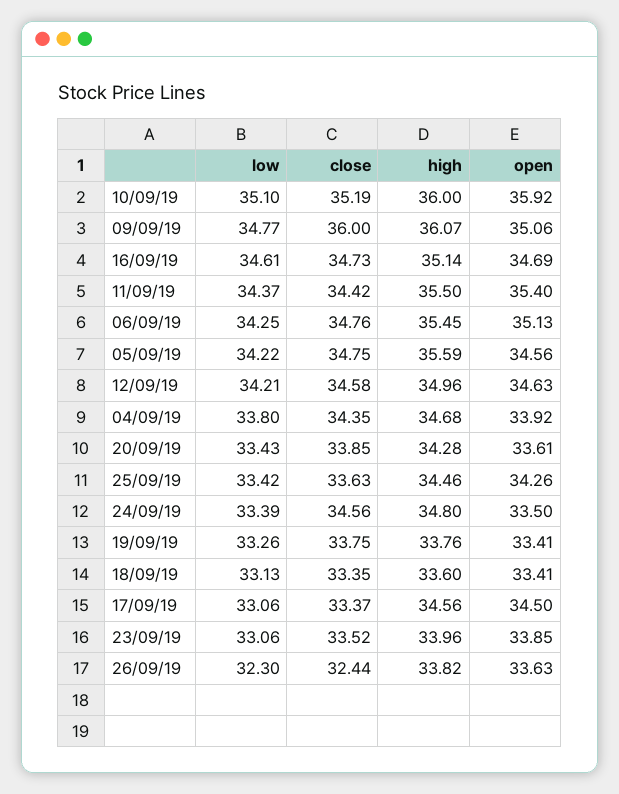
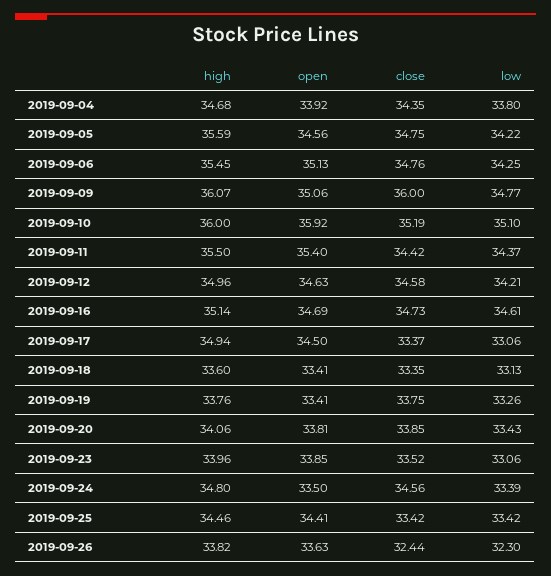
  {
    "low": {
      "10/09/19": 35.1,
      "09/09/19": 34.77,
      "16/09/19": 34.61,
      "11/09/19": 34.37,
      "06/09/19": 34.25,
      "05/09/19": 34.22,
      "12/09/19": 34.21,
      "04/09/19": 33.8,
      "20/09/19": 33.43,
      "25/09/19": 33.42,
      "24/09/19": 33.39,
      "19/09/19": 33.26,
      "18/09/19": 33.13,
      "17/09/19": 33.06,
      "23/09/19": 33.06,
      "26/09/19": 32.3
    },
    "close": {
      "10/09/19": 35.19,
      "09/09/19": 36,
      "16/09/19": 34.73,
      "11/09/19": 34.42,
      "06/09/19": 34.76,
      "05/09/19": 34.75,
      "12/09/19": 34.58,
      "04/09/19": 34.35,
      "20/09/19": 33.85,
-     "25/09/19": 33.63,
+     "25/09/19": 33.42,
      "24/09/19": 34.56,
      "19/09/19": 33.75,
      "18/09/19": 33.35,
      "17/09/19": 33.37,
      "23/09/19": 33.52,
      "26/09/19": 32.44
    },
    "high": {
      "10/09/19": 36,
      "09/09/19": 36.07,
      "16/09/19": 35.14,
      "11/09/19": 35.5,
      "06/09/19": 35.45,
      "05/09/19": 35.59,
      "12/09/19": 34.96,
      "04/09/19": 34.68,
-     "20/09/19": 34.28,
+     "20/09/19": 34.06,
      "25/09/19": 34.46,
      "24/09/19": 34.8,
      "19/09/19": 33.76,
      "18/09/19": 33.6,
-     "17/09/19": 34.56,
+     "17/09/19": 34.94,
      "23/09/19": 33.96,
      "26/09/19": 33.82
    },
    "open": {
      "10/09/19": 35.92,
      "09/09/19": 35.06,
      "16/09/19": 34.69,
      "11/09/19": 35.4,
      "06/09/19": 35.13,
      "05/09/19": 34.56,
      "12/09/19": 34.63,
      "04/09/19": 33.92,
-     "20/09/19": 33.61,
+     "20/09/19": 33.81,
-     "25/09/19": 34.26,
+     "25/09/19": 34.41,
      "24/09/19": 33.5,
      "19/09/19": 33.41,
      "18/09/19": 33.41,
      "17/09/19": 34.5,
      "23/09/19": 33.85,
      "26/09/19": 33.63
    }
  }

